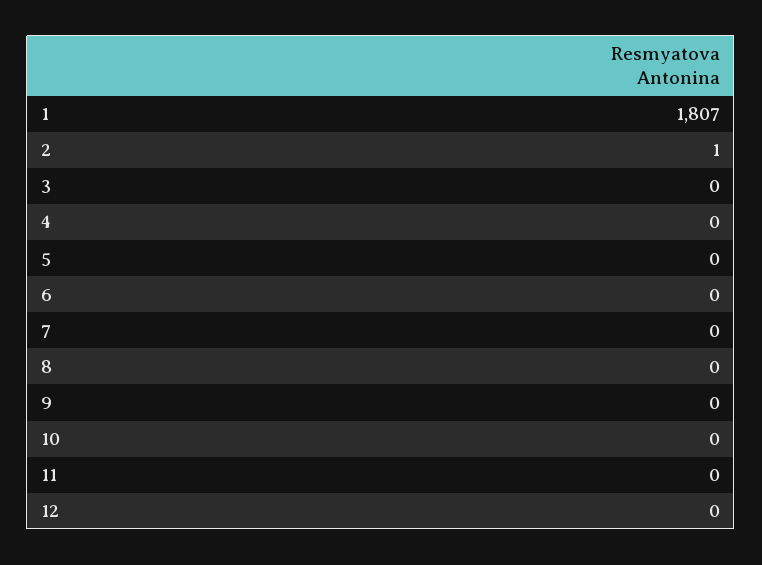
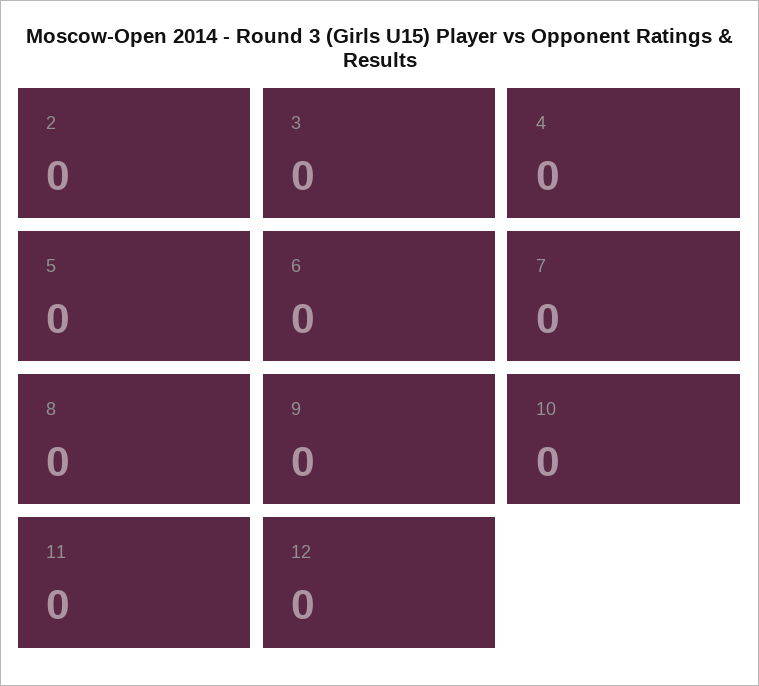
  {
-   "1": 1807,
-   "2": 1,
+   "2": 0,
    "3": 0,
    "4": 0,
    "5": 0,
    "6": 0,
    "7": 0,
    "8": 0,
    "9": 0,
    "10": 0,
    "11": 0,
    "12": 0
  }

